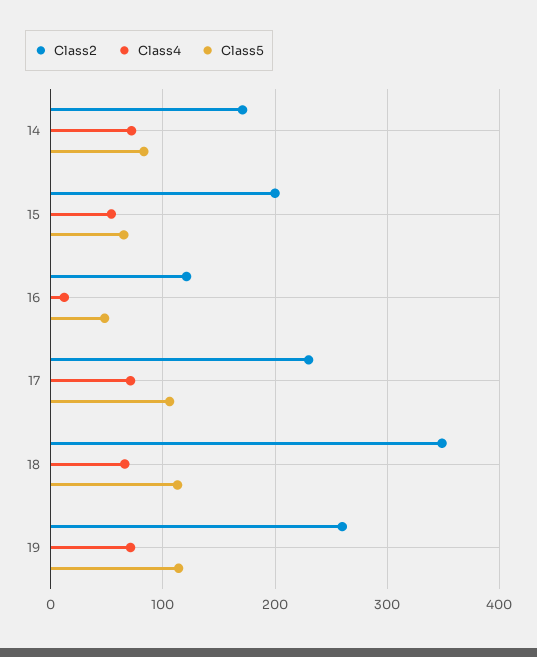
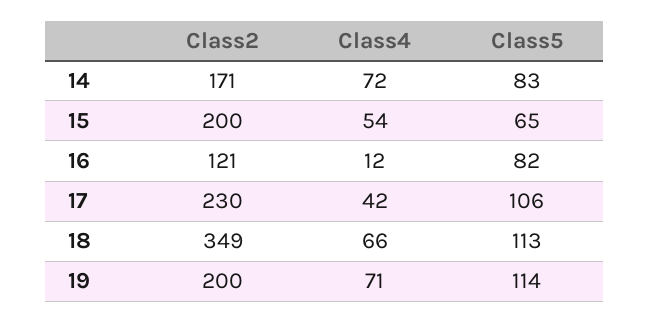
  {
    "Class2": {
      "14": 171,
      "15": 200,
      "16": 121,
      "17": 230,
      "18": 349,
-     "19": 260
+     "19": 200
    },
    "Class4": {
      "14": 72,
      "15": 54,
      "16": 12,
-     "17": 70,
+     "17": 42,
      "18": 66,
      "19": 71
    },
    "Class5": {
      "14": 83,
      "15": 65,
-     "16": 50,
+     "16": 82,
      "17": 106,
      "18": 113,
      "19": 114
    }
  }

